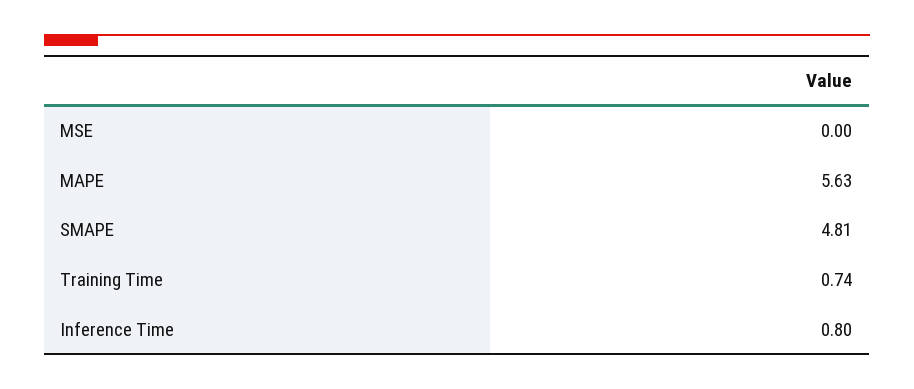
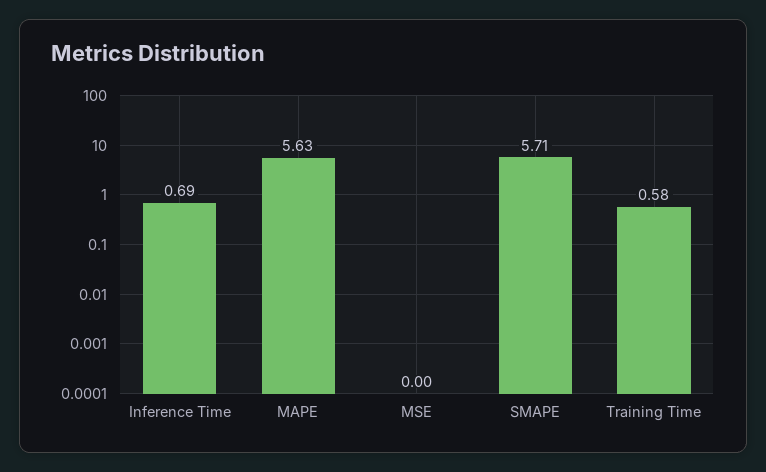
  {
    "MSE": 0,
    "MAPE": 5.63,
-   "SMAPE": 4.81,
+   "SMAPE": 5.71,
-   "Training Time": 0.74,
+   "Training Time": 0.58,
-   "Inference Time": 0.8
+   "Inference Time": 0.69
  }

